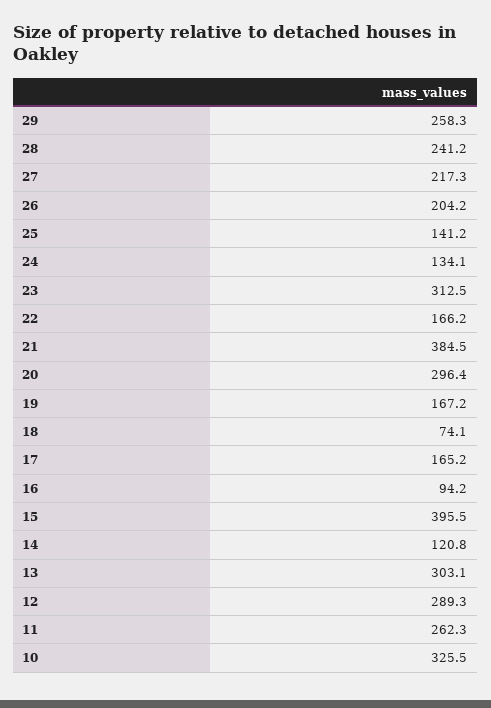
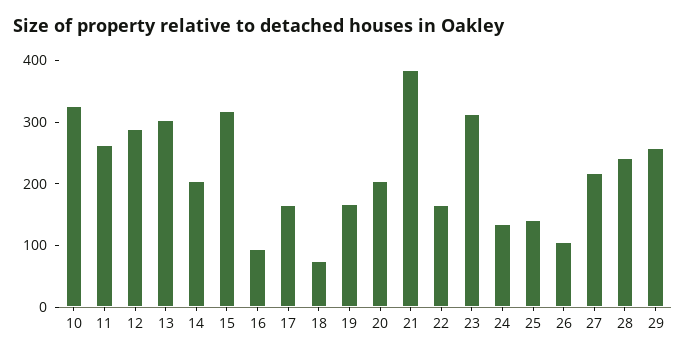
  {
    "29": 258.3,
    "28": 241.2,
    "27": 217.3,
-   "26": 204.2,
+   "26": 100,
    "25": 141.2,
    "24": 134.1,
    "23": 312.5,
    "22": 166.2,
    "21": 384.5,
-   "20": 296.4,
+   "20": 200,
    "19": 167.2,
    "18": 74.1,
    "17": 165.2,
    "16": 94.2,
-   "15": 395.5,
+   "15": 320,
-   "14": 120.8,
+   "14": 200,
    "13": 303.1,
    "12": 289.3,
    "11": 262.3,
    "10": 325.5
  }

